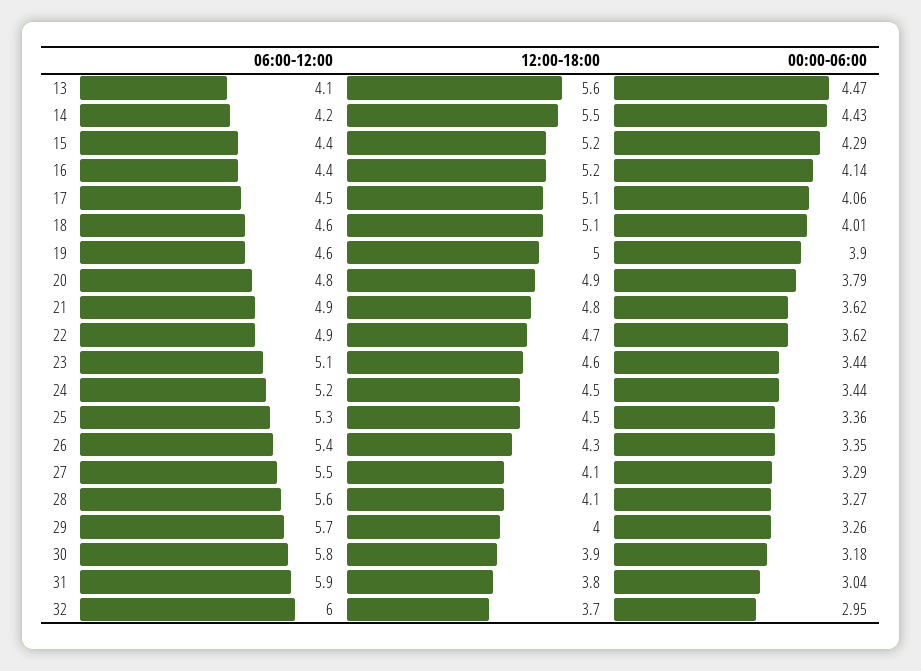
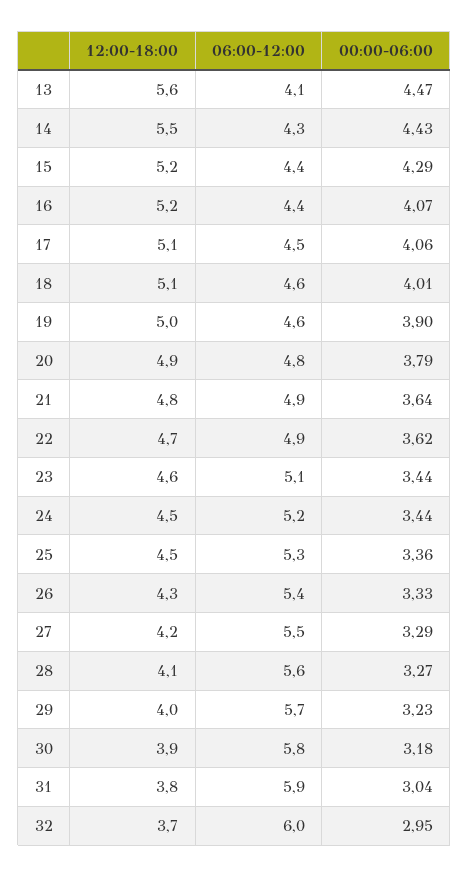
  {
    "06:00-12:00": {
      "13": 4.1,
-     "14": 4.2,
+     "14": 4.3,
      "15": 4.4,
      "16": 4.4,
      "17": 4.5,
      "18": 4.6,
      "19": 4.6,
      "20": 4.8,
      "21": 4.9,
      "22": 4.9,
      "23": 5.1,
      "24": 5.2,
      "25": 5.3,
      "26": 5.4,
      "27": 5.5,
      "28": 5.6,
      "29": 5.7,
      "30": 5.8,
      "31": 5.9,
      "32": 6
    },
    "12:00-18:00": {
      "13": 5.6,
      "14": 5.5,
      "15": 5.2,
      "16": 5.2,
      "17": 5.1,
      "18": 5.1,
      "19": 5,
      "20": 4.9,
      "21": 4.8,
      "22": 4.7,
      "23": 4.6,
      "24": 4.5,
      "25": 4.5,
      "26": 4.3,
-     "27": 4.1,
+     "27": 4.2,
      "28": 4.1,
      "29": 4,
      "30": 3.9,
      "31": 3.8,
      "32": 3.7
    },
    "00:00-06:00": {
      "13": 4.47,
      "14": 4.43,
      "15": 4.29,
-     "16": 4.14,
+     "16": 4.07,
      "17": 4.06,
      "18": 4.01,
      "19": 3.9,
      "20": 3.79,
-     "21": 3.62,
+     "21": 3.64,
      "22": 3.62,
      "23": 3.44,
      "24": 3.44,
      "25": 3.36,
-     "26": 3.35,
+     "26": 3.33,
      "27": 3.29,
      "28": 3.27,
-     "29": 3.26,
+     "29": 3.23,
      "30": 3.18,
      "31": 3.04,
      "32": 2.95
    }
  }

